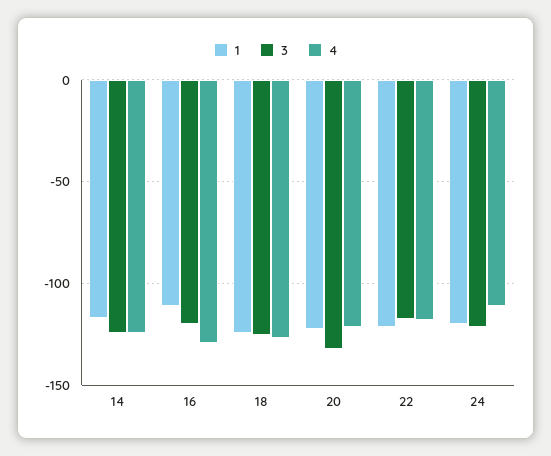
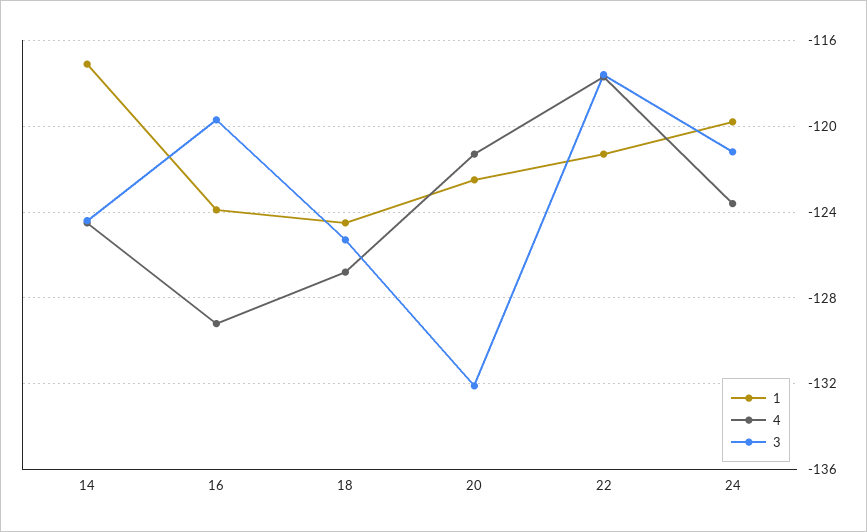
  {
    "1": {
      "14": -117,
-     "16": -110,
+     "16": -124,
      "18": -124.5,
      "20": -122.5,
      "22": -121.5,
      "24": -120
    },
    "3": {
      "14": -124.5,
      "16": -119.5,
      "18": -125.5,
      "20": -132,
      "22": -117.5,
      "24": -121
    },
    "4": {
      "14": -124.5,
      "16": -129,
      "18": -127,
      "20": -121.5,
      "22": -117.5,
-     "24": -110
+     "24": -123.5
    }
  }

